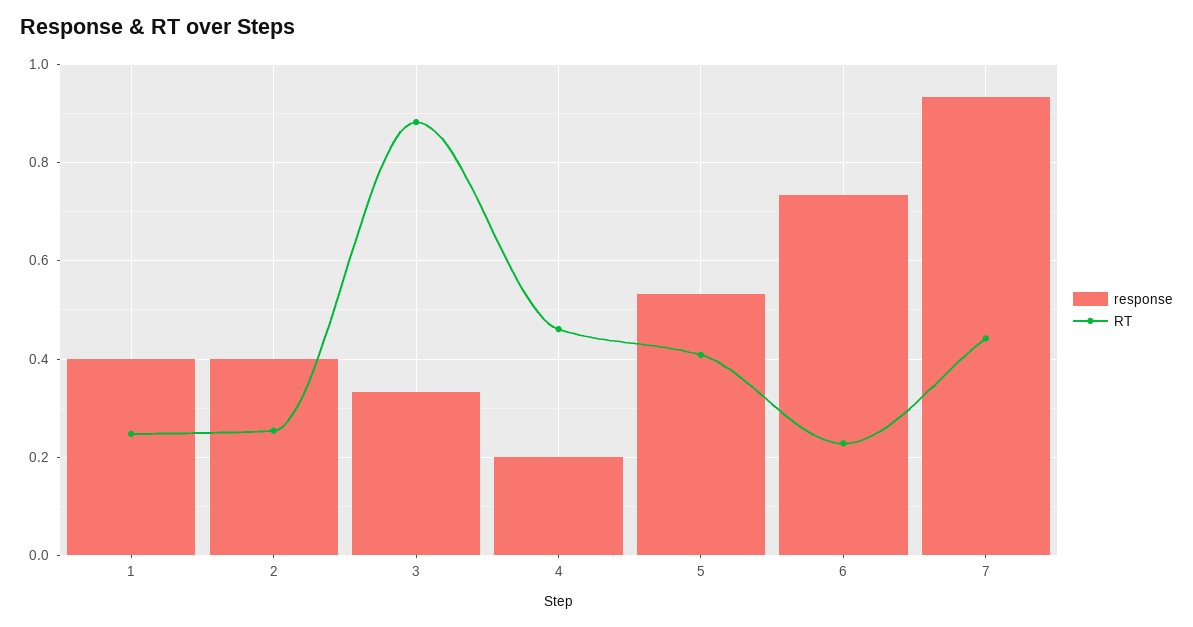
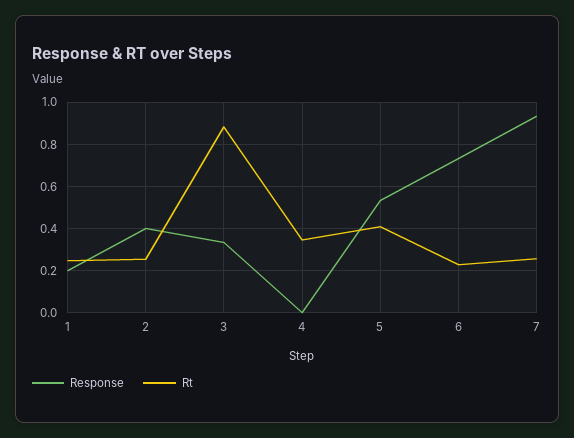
  {
    "response": {
-     "1": 0.4,
+     "1": 0.2,
      "2": 0.4,
      "3": 0.34,
-     "4": 0.2,
+     "4": 0,
      "5": 0.54,
      "6": 0.74,
      "7": 0.94
    },
    "RT": {
      "1": 0.24,
      "2": 0.26,
      "3": 0.88,
-     "4": 0.46,
+     "4": 0.35,
      "5": 0.4,
      "6": 0.22,
-     "7": 0.44
+     "7": 0.25
    }
  }

